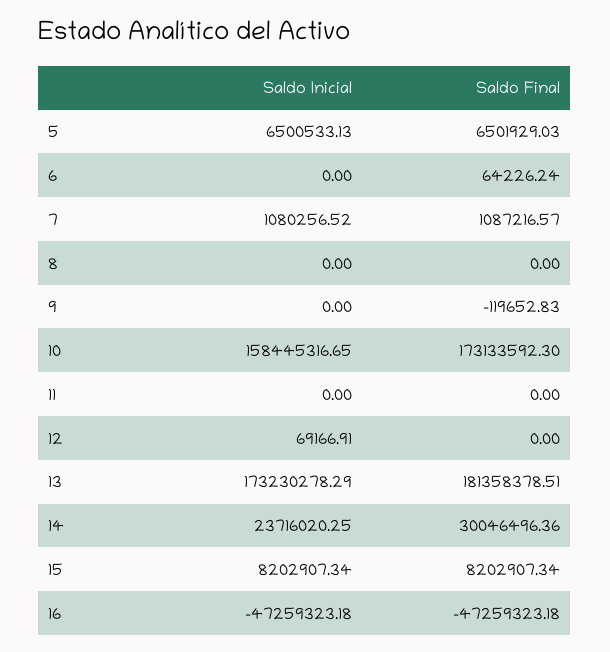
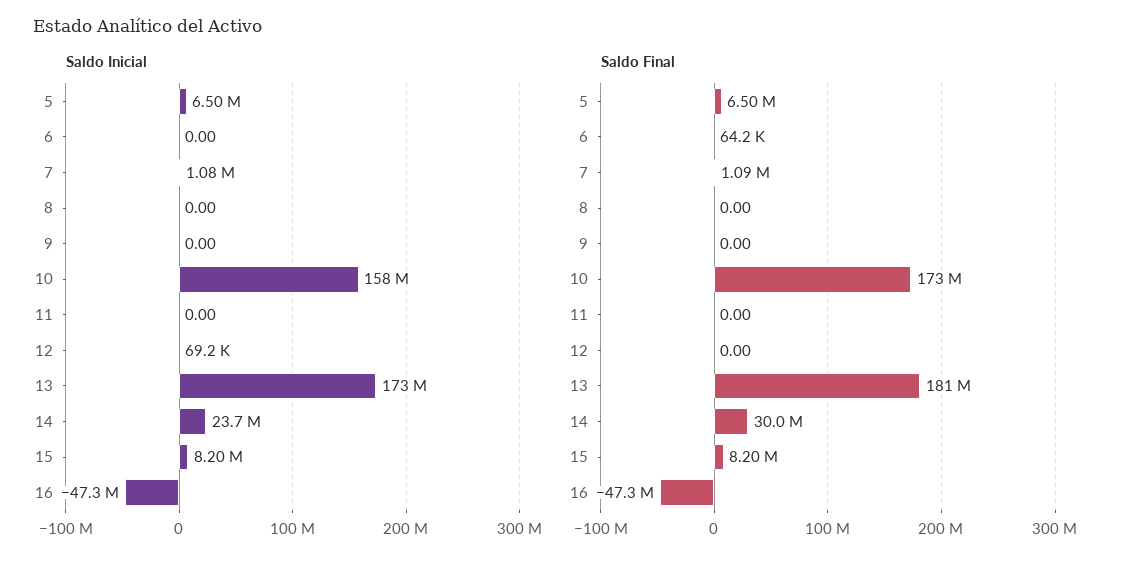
  {
    "Saldo Inicial": {
      "5": 6500533.13,
      "6": 0,
      "7": 1080256.52,
      "8": 0,
      "9": 0,
      "10": 158445316.65,
      "11": 0,
      "12": 69166.91,
      "13": 173230278.29,
      "14": 23716020.25,
      "15": 8202907.34,
      "16": -47259323.18
    },
    "Saldo Final": {
      "5": 6501929.03,
      "6": 64226.24,
      "7": 1087216.57,
      "8": 0,
-     "9": -119652.83,
+     "9": 0,
      "10": 173133592.3,
      "11": 0,
      "12": 0,
      "13": 181358378.51,
      "14": 30046496.36,
      "15": 8202907.34,
      "16": -47259323.18
    }
  }

